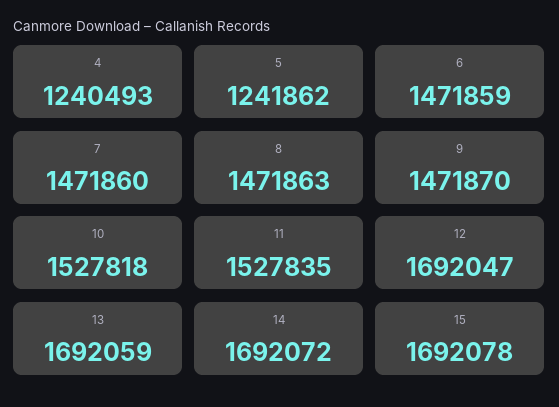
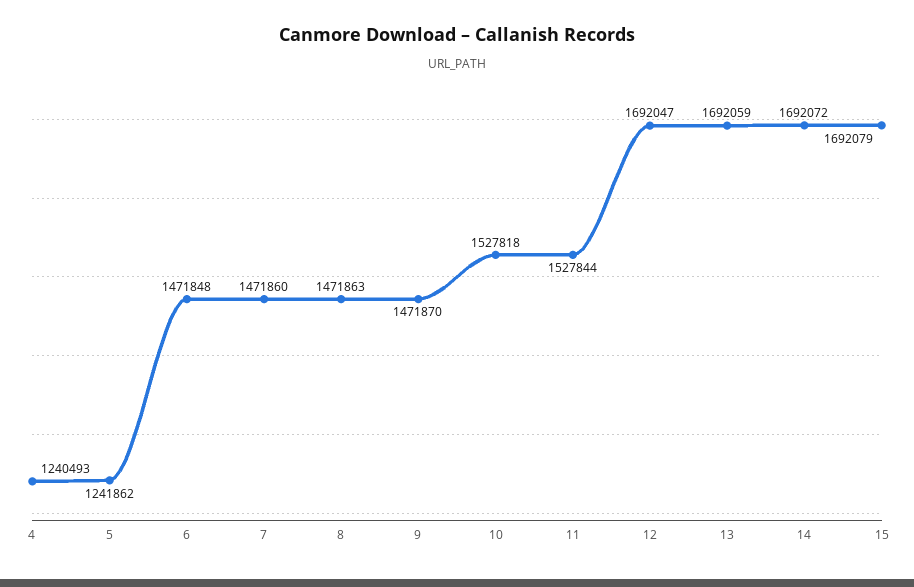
  {
    "4": 1240493,
    "5": 1241862,
-   "6": 1471859,
+   "6": 1471848,
    "7": 1471860,
    "8": 1471863,
    "9": 1471870,
    "10": 1527818,
-   "11": 1527835,
+   "11": 1527844,
    "12": 1692047,
    "13": 1692059,
    "14": 1692072,
-   "15": 1692078
+   "15": 1692079
  }

